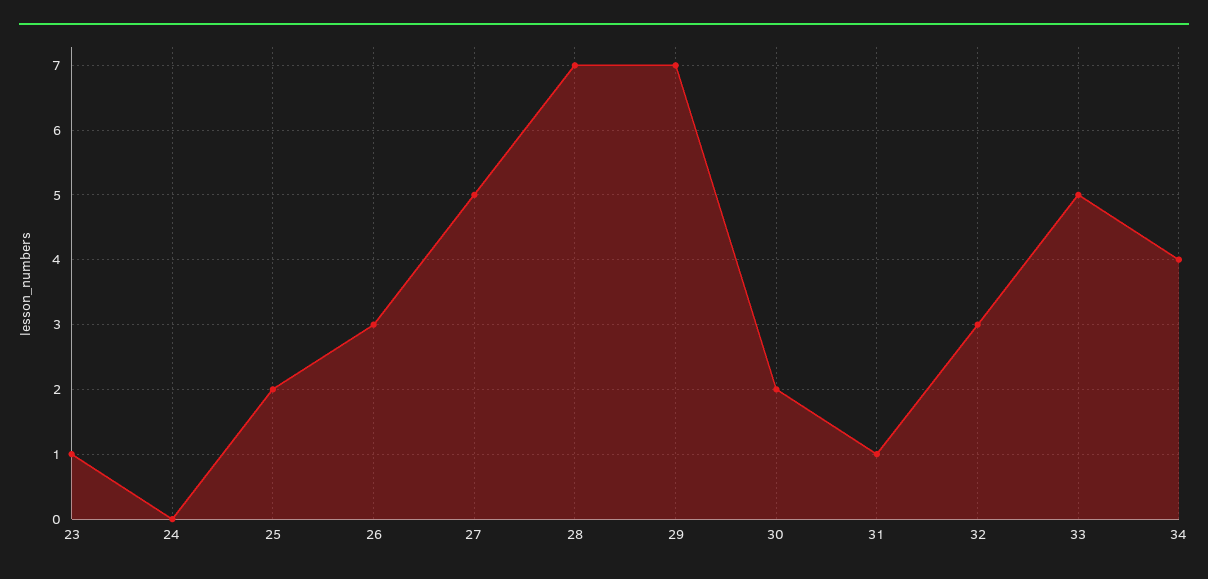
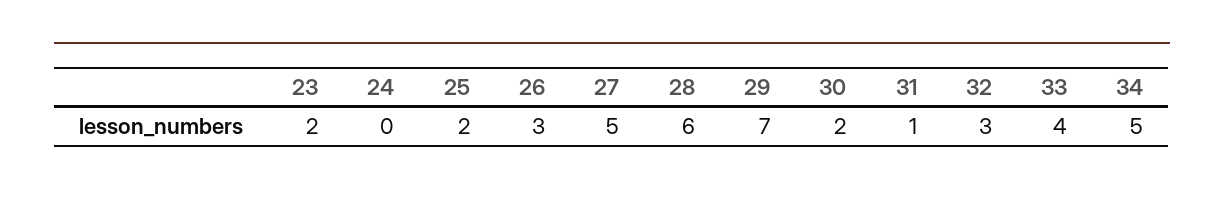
  {
-   "23": 1,
+   "23": 2,
    "24": 0,
    "25": 2,
    "26": 3,
    "27": 5,
-   "28": 7,
+   "28": 6,
    "29": 7,
    "30": 2,
    "31": 1,
    "32": 3,
-   "33": 5,
+   "33": 4,
-   "34": 4
+   "34": 5
  }

